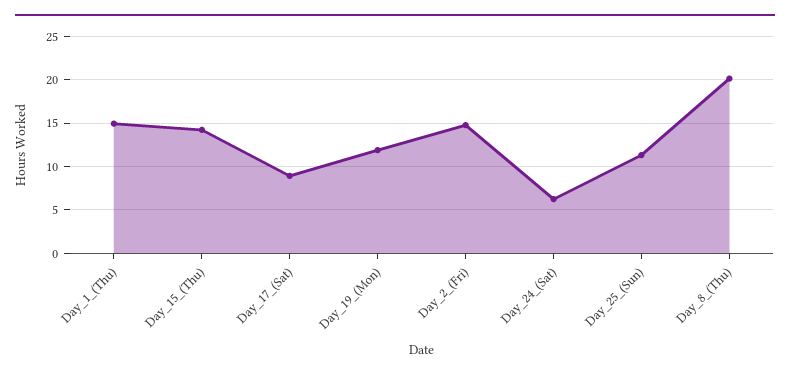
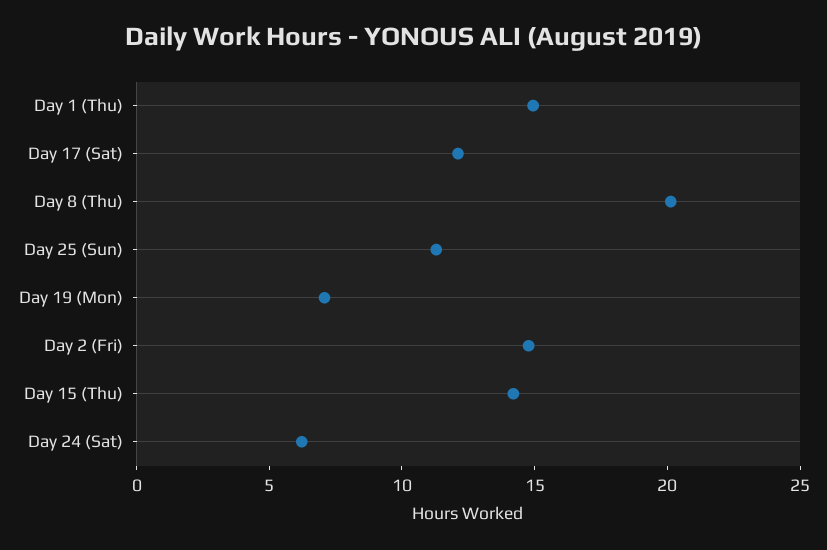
  {
    "Day_1_(Thu)": 15,
    "Day_15_(Thu)": 14,
-   "Day_17_(Sat)": 9,
+   "Day_17_(Sat)": 12,
-   "Day_19_(Mon)": 12,
+   "Day_19_(Mon)": 7,
    "Day_2_(Fri)": 15,
    "Day_24_(Sat)": 6,
    "Day_25_(Sun)": 11,
    "Day_8_(Thu)": 20
  }

